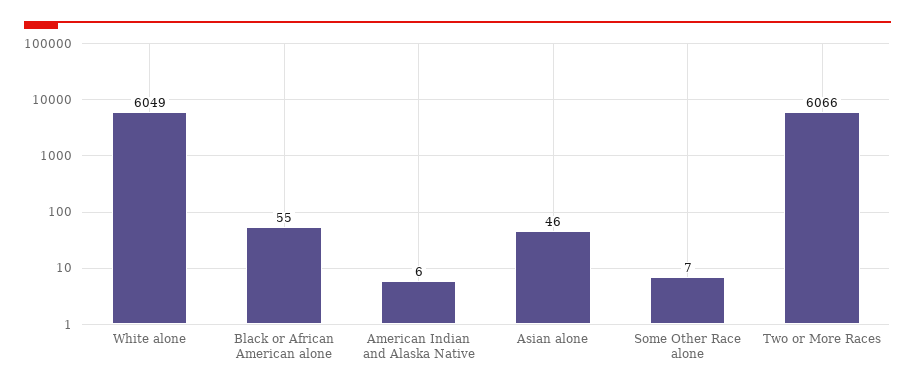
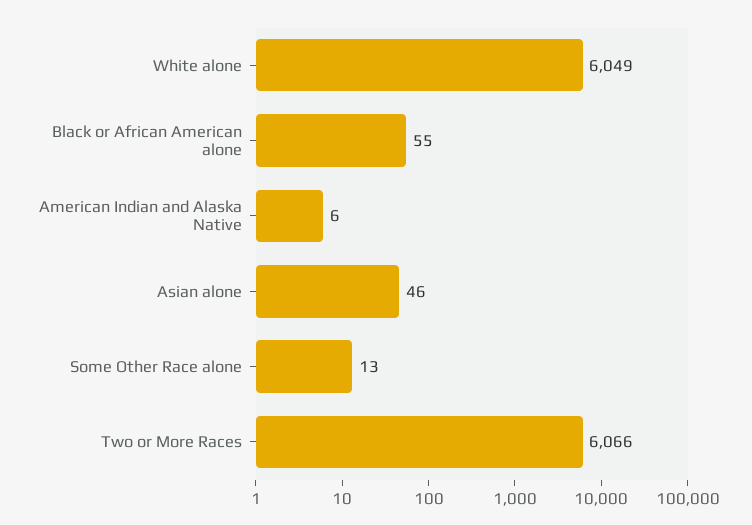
  {
    "White alone": 6049,
    "Black or African American alone": 55,
    "American Indian and Alaska Native": 6,
    "Asian alone": 46,
-   "Some Other Race alone": 7,
+   "Some Other Race alone": 13,
    "Two or More Races": 6066
  }

